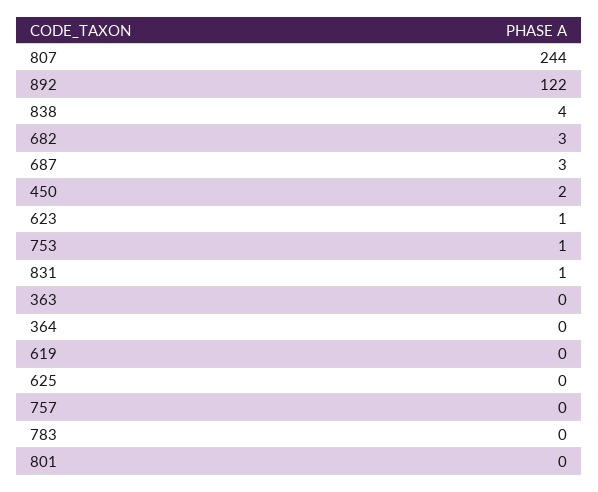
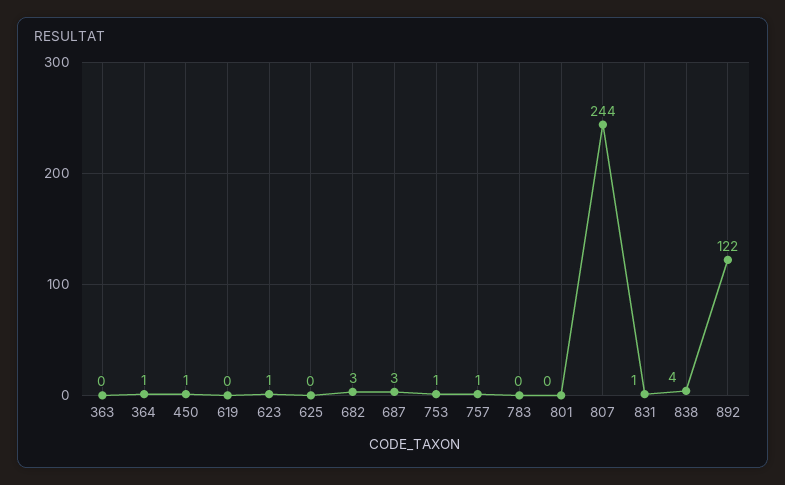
  {
    "807": 244,
    "892": 122,
    "838": 4,
    "682": 3,
    "687": 3,
-   "450": 2,
+   "450": 1,
    "623": 1,
    "753": 1,
    "831": 1,
    "363": 0,
-   "364": 0,
+   "364": 1,
    "619": 0,
    "625": 0,
-   "757": 0,
+   "757": 1,
    "783": 0,
    "801": 0
  }

